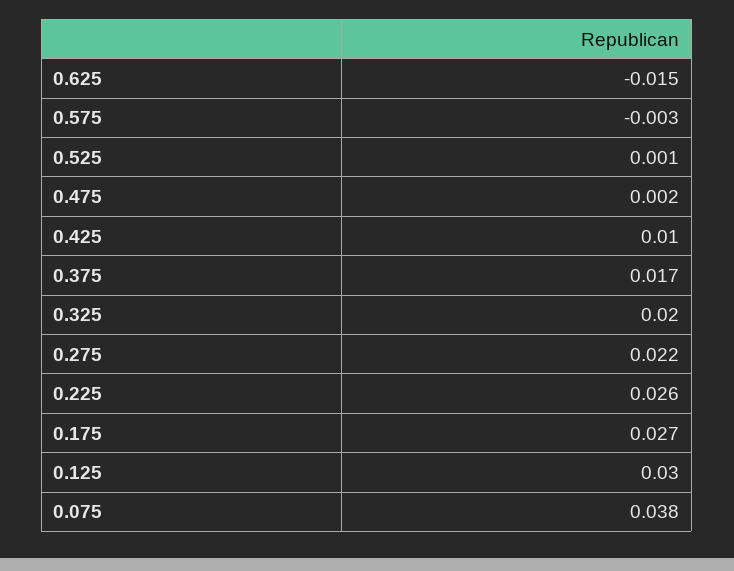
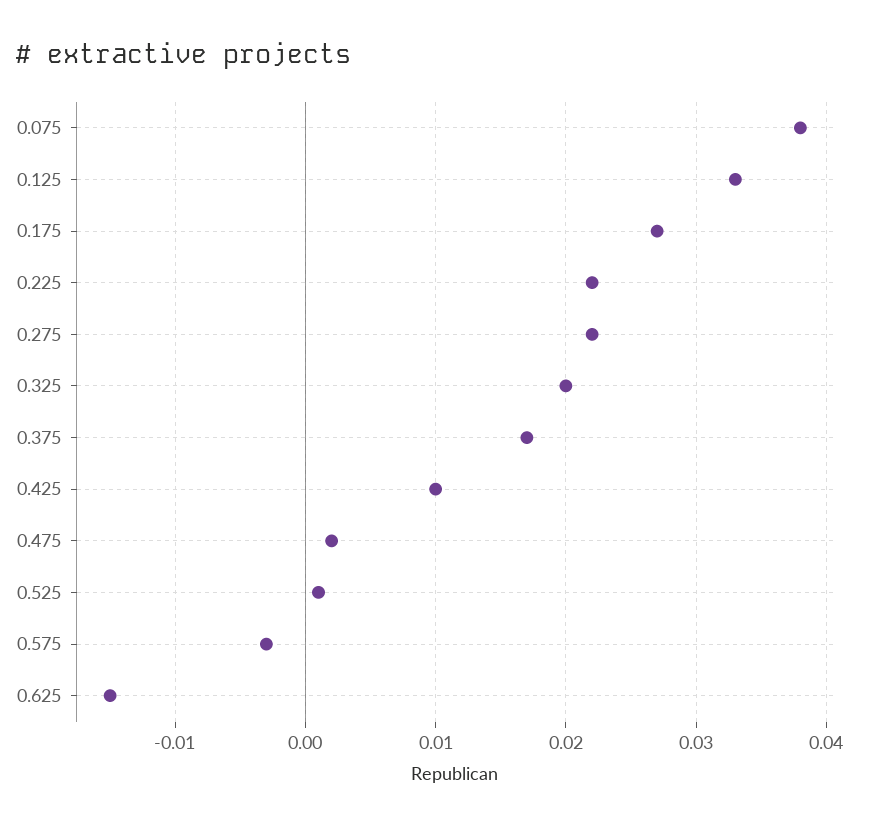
  {
    "0.625": -0.015,
    "0.575": -0.003,
    "0.525": 0.001,
    "0.475": 0.002,
    "0.425": 0.01,
    "0.375": 0.017,
    "0.325": 0.02,
    "0.275": 0.022,
-   "0.225": 0.026,
+   "0.225": 0.022,
    "0.175": 0.027,
-   "0.125": 0.03,
+   "0.125": 0.033,
    "0.075": 0.038
  }

